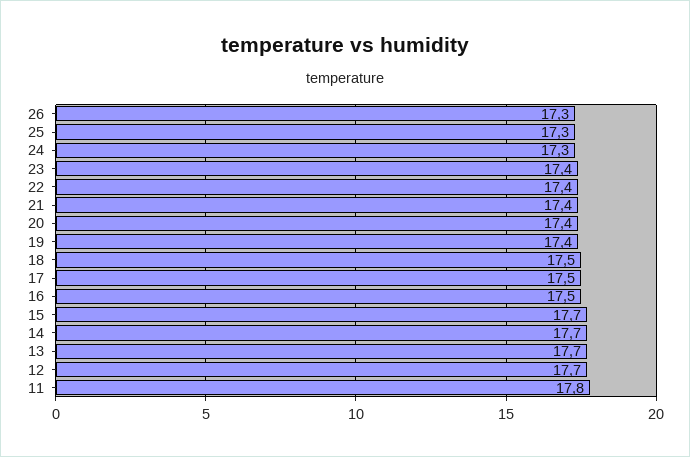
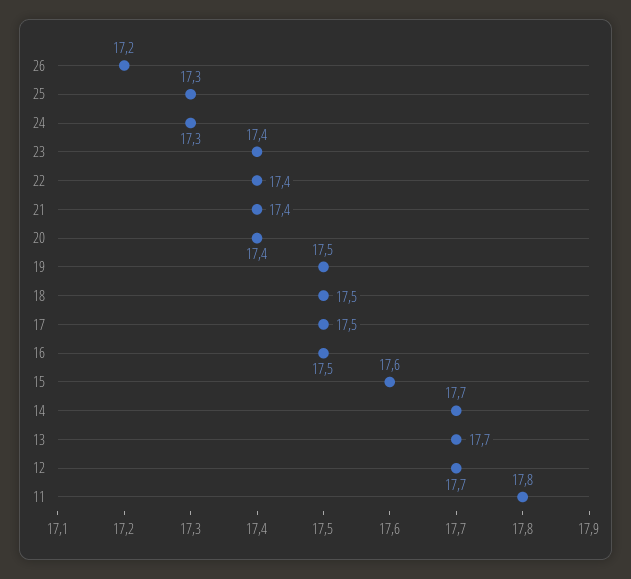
  {
-   "26": 17.3,
+   "26": 17.2,
    "25": 17.3,
    "24": 17.3,
    "23": 17.4,
    "22": 17.4,
    "21": 17.4,
    "20": 17.4,
-   "19": 17.4,
+   "19": 17.5,
    "18": 17.5,
    "17": 17.5,
    "16": 17.5,
-   "15": 17.7,
+   "15": 17.6,
    "14": 17.7,
    "13": 17.7,
    "12": 17.7,
    "11": 17.8
  }

